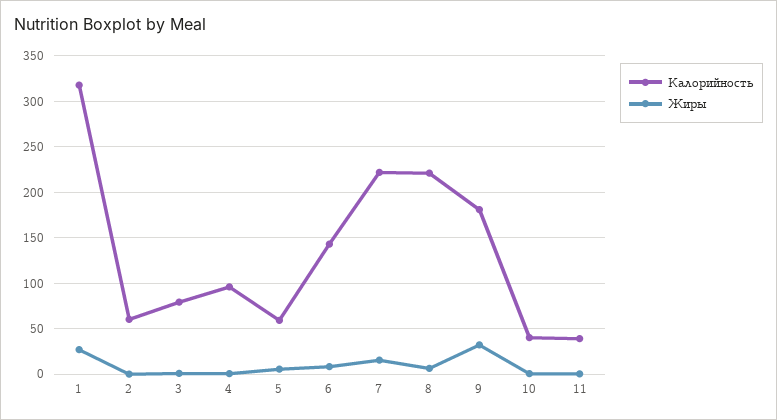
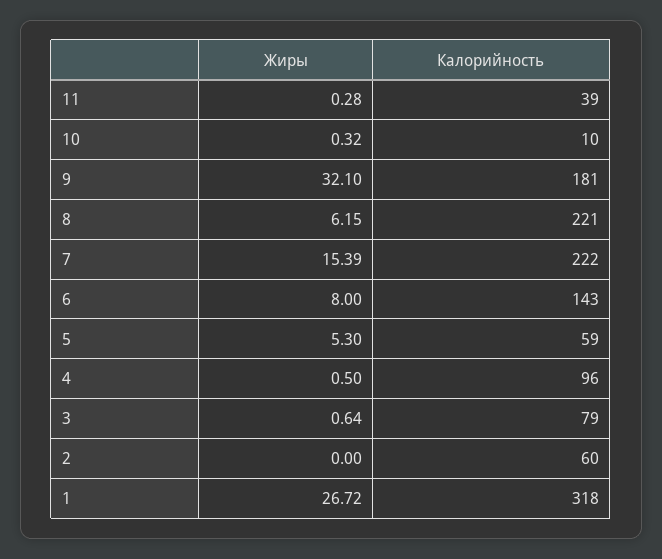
  {
    "Калорийность": {
      "1": 318,
      "2": 60,
      "3": 79,
      "4": 96,
      "5": 59,
      "6": 143,
      "7": 222,
      "8": 221,
      "9": 181,
-     "10": 40,
+     "10": 10,
      "11": 39
    },
    "Жиры": {
      "1": 26.72,
      "2": 0,
      "3": 0.64,
      "4": 0.5,
      "5": 5.3,
      "6": 8,
      "7": 15.39,
      "8": 6.15,
      "9": 32.1,
      "10": 0.32,
      "11": 0.28
    }
  }

